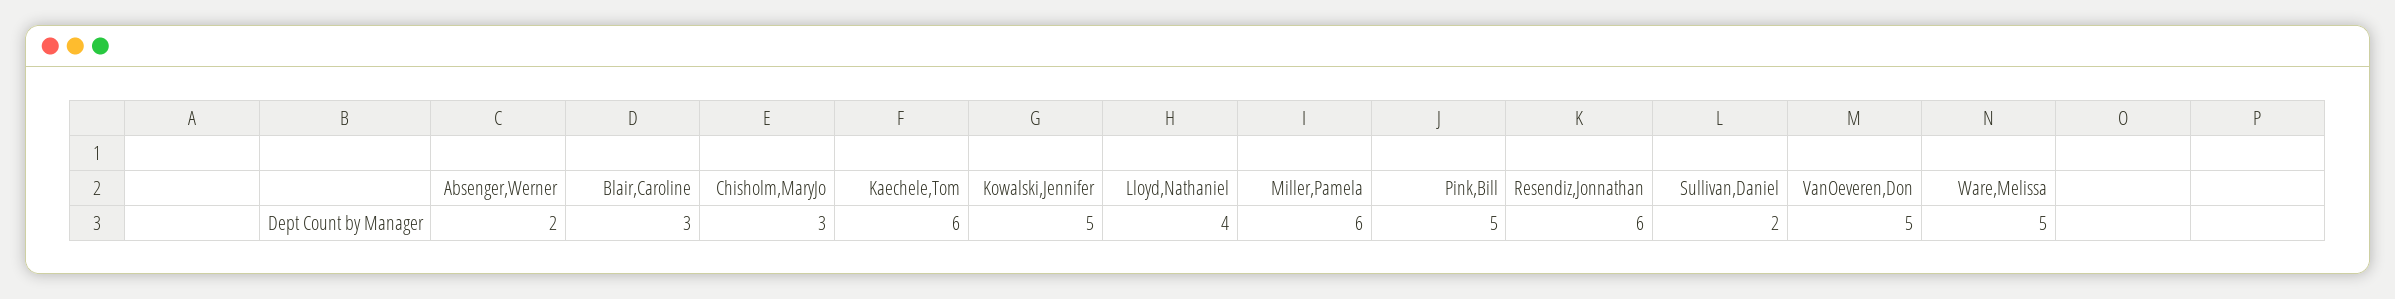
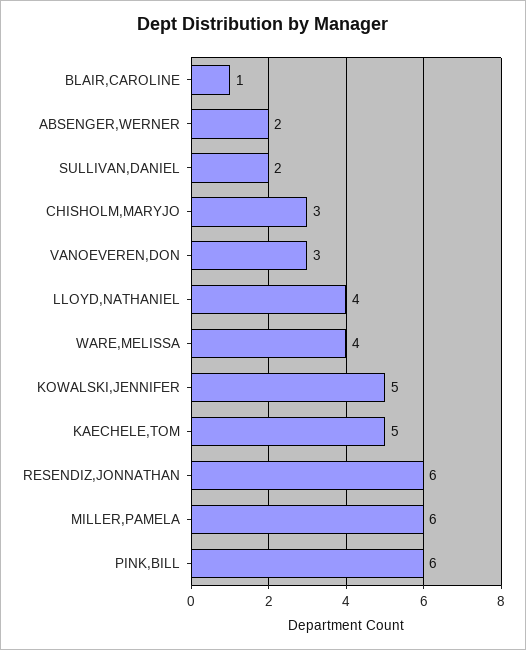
  {
    "Absenger,Werner": 2,
-   "Blair,Caroline": 3,
+   "Blair,Caroline": 1,
    "Chisholm,MaryJo": 3,
-   "Kaechele,Tom": 6,
+   "Kaechele,Tom": 5,
    "Kowalski,Jennifer": 5,
    "Lloyd,Nathaniel": 4,
    "Miller,Pamela": 6,
-   "Pink,Bill": 5,
+   "Pink,Bill": 6,
    "Resendiz,Jonnathan": 6,
    "Sullivan,Daniel": 2,
-   "VanOeveren,Don": 5,
+   "VanOeveren,Don": 3,
-   "Ware,Melissa": 5
+   "Ware,Melissa": 4
  }

